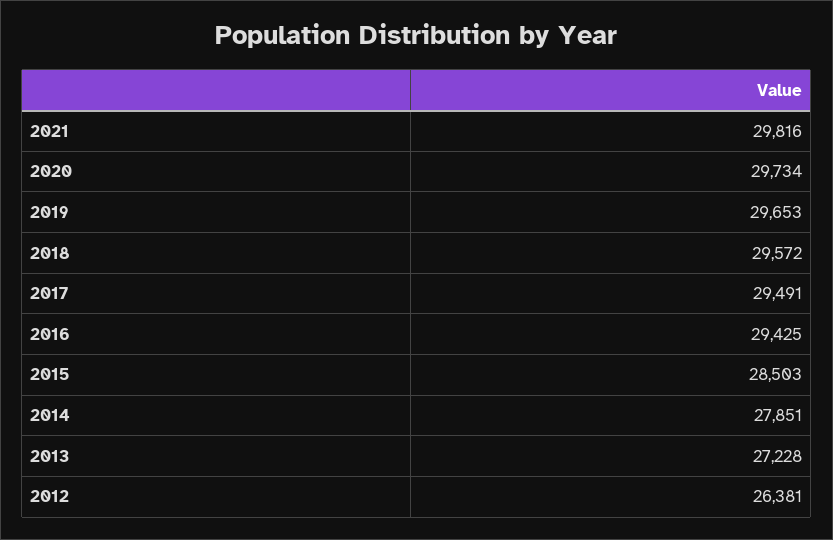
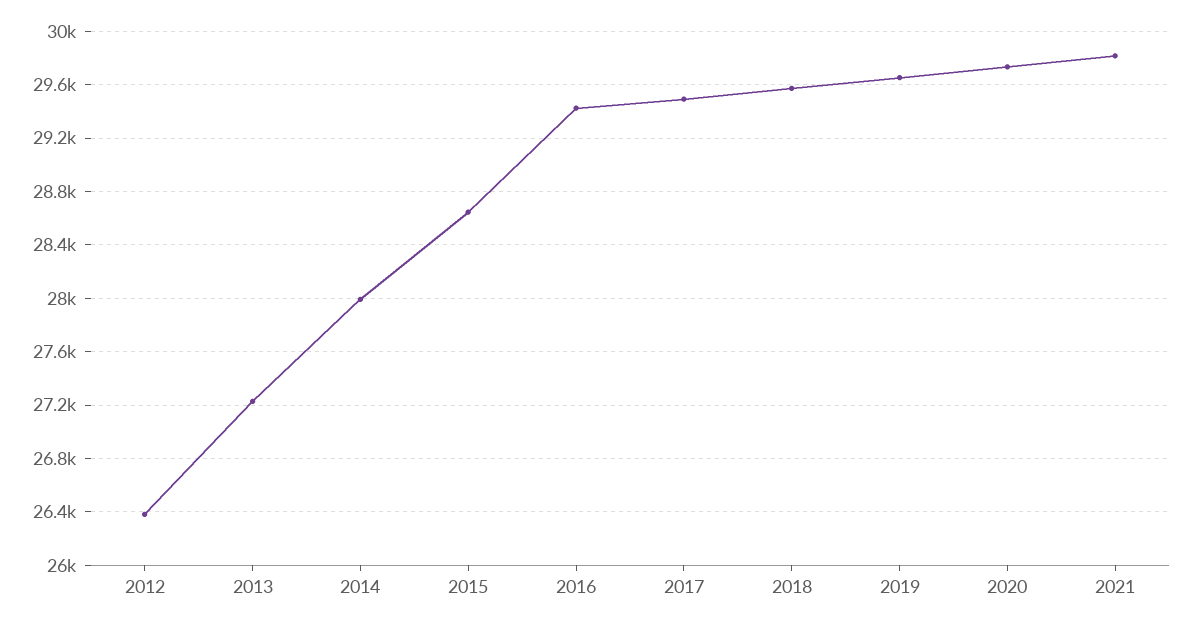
  {
    "2021": 29816,
    "2020": 29734,
    "2019": 29653,
    "2018": 29572,
    "2017": 29491,
    "2016": 29425,
-   "2015": 28503,
+   "2015": 28650,
-   "2014": 27851,
+   "2014": 28000,
    "2013": 27228,
    "2012": 26381
  }

